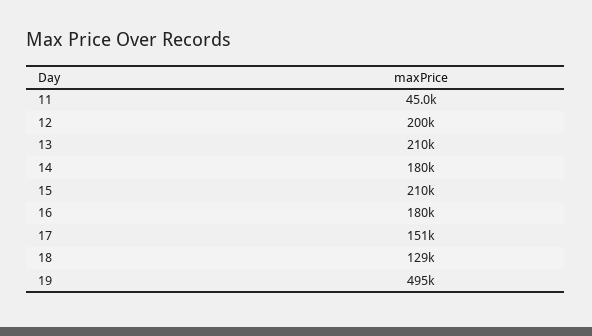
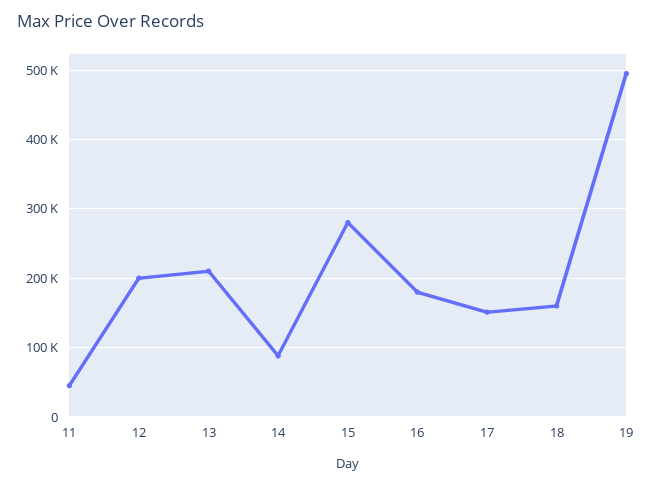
  {
    "11": 45000,
    "12": 200000,
    "13": 210000,
-   "14": 180000,
+   "14": 90000,
-   "15": 210000,
+   "15": 280000,
    "16": 180000,
    "17": 151000,
-   "18": 129000,
+   "18": 160000,
    "19": 495000
  }

